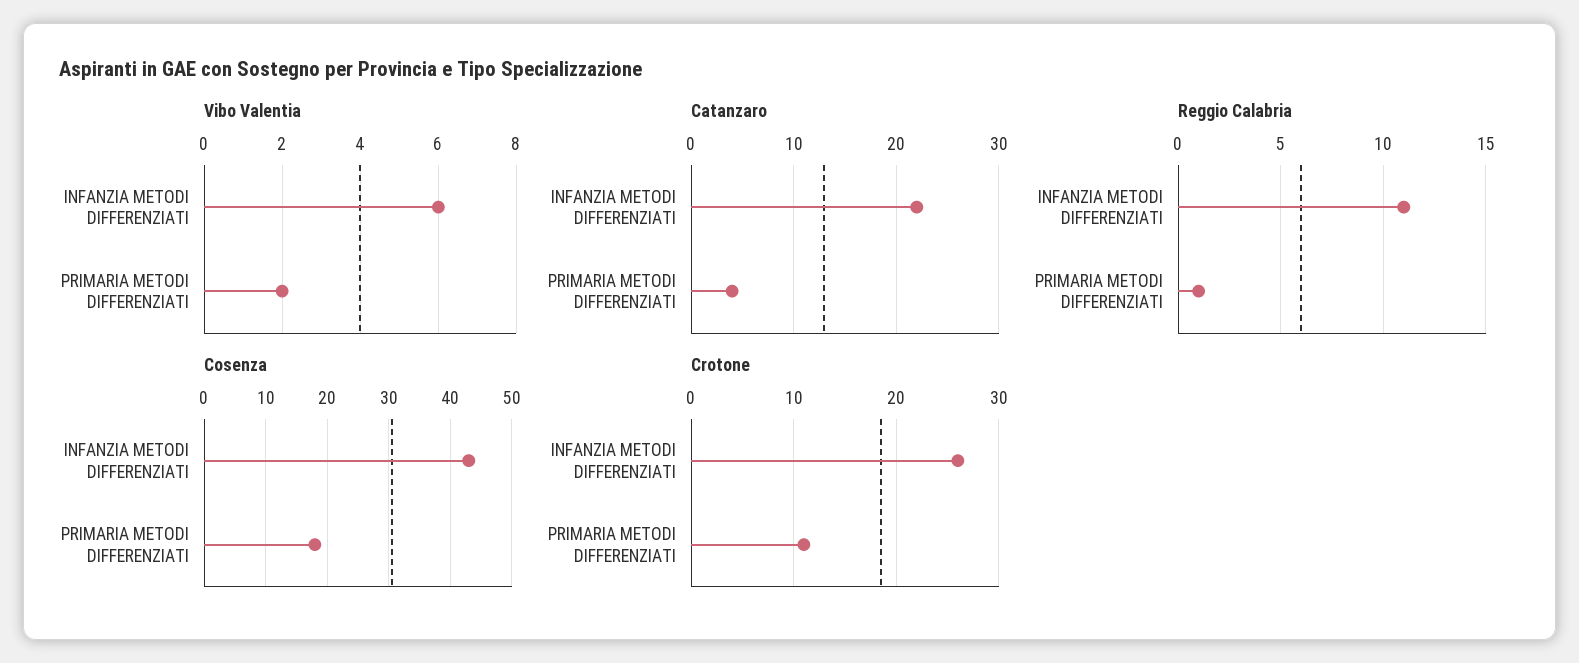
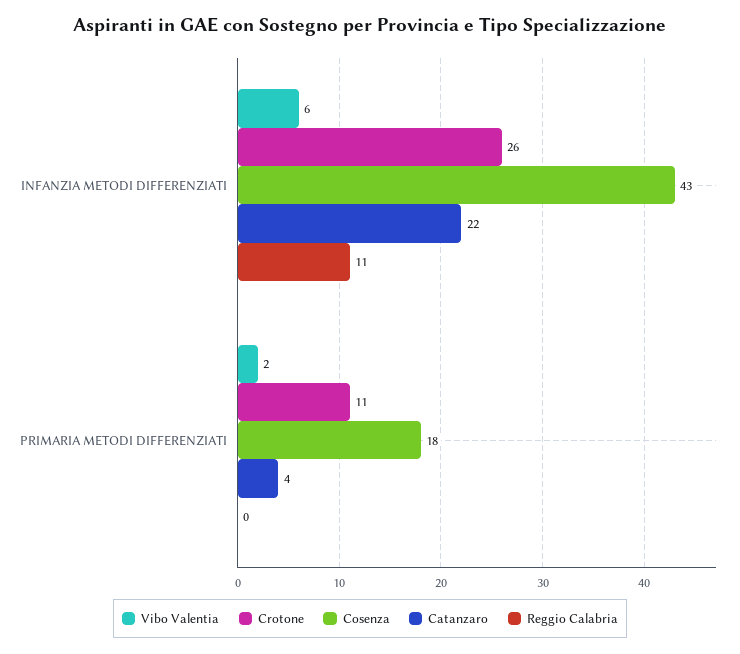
  {
    "Vibo Valentia": {
      "INFANZIA METODI DIFFERENZIATI": 6,
      "PRIMARIA METODI DIFFERENZIATI": 2
    },
    "Catanzaro": {
      "INFANZIA METODI DIFFERENZIATI": 22,
      "PRIMARIA METODI DIFFERENZIATI": 4
    },
    "Reggio Calabria": {
      "INFANZIA METODI DIFFERENZIATI": 11,
-     "PRIMARIA METODI DIFFERENZIATI": 1
+     "PRIMARIA METODI DIFFERENZIATI": 0
    },
    "Cosenza": {
      "INFANZIA METODI DIFFERENZIATI": 43,
      "PRIMARIA METODI DIFFERENZIATI": 18
    },
    "Crotone": {
      "INFANZIA METODI DIFFERENZIATI": 26,
      "PRIMARIA METODI DIFFERENZIATI": 11
    }
  }

